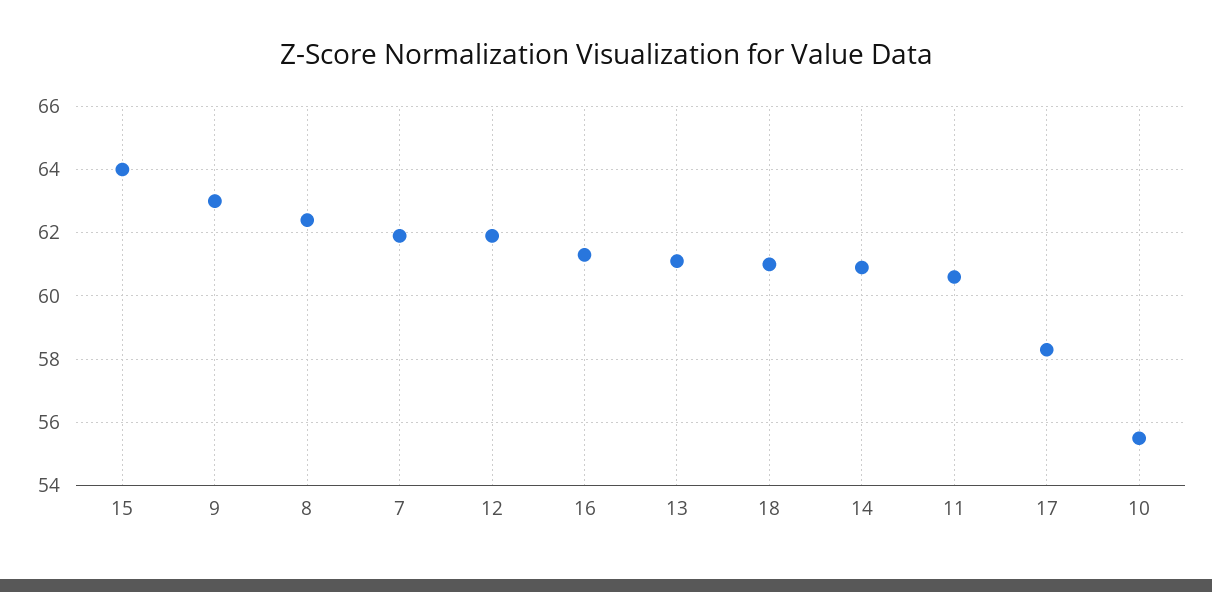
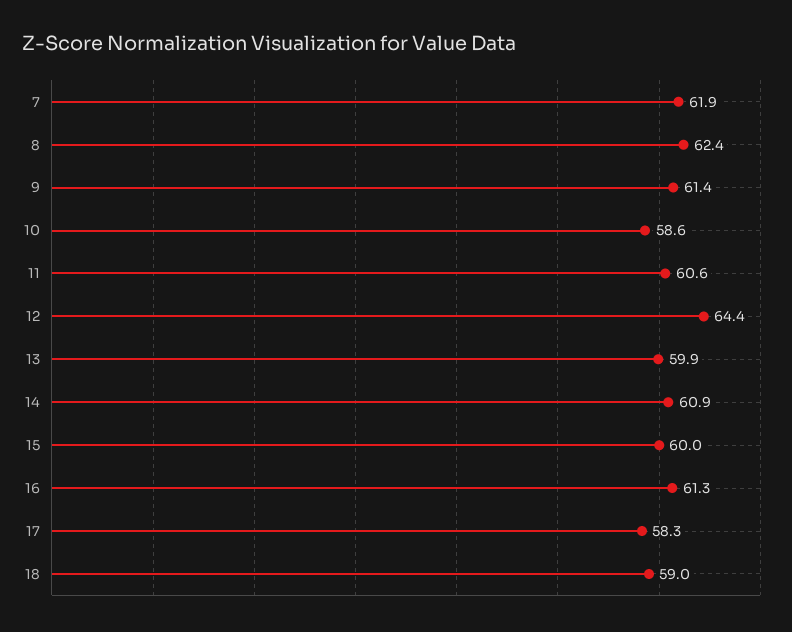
  {
-   "15": 64,
+   "15": 60,
-   "9": 63,
+   "9": 61.4,
    "8": 62.4,
    "7": 61.9,
-   "12": 62,
+   "12": 64.4,
    "16": 61.3,
-   "13": 61,
+   "13": 59.9,
-   "18": 61,
+   "18": 59,
    "14": 60.9,
    "11": 60.6,
    "17": 58.3,
-   "10": 55.5
+   "10": 58.6
  }

